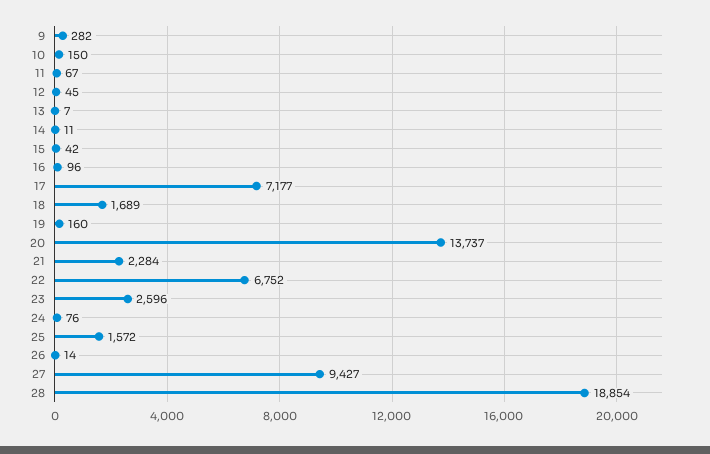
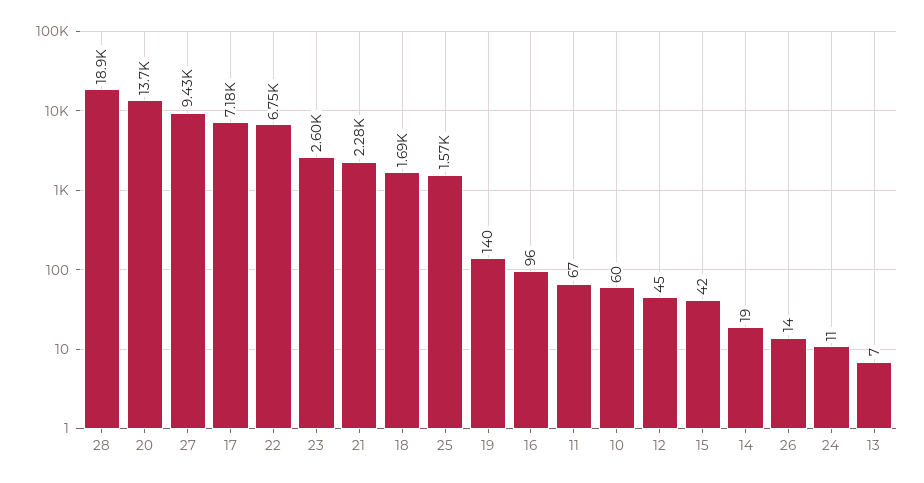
  {
-   "9": 282,
-   "10": 150,
+   "10": 60,
    "11": 67,
    "12": 45,
    "13": 7,
-   "14": 11,
+   "14": 19,
    "15": 42,
    "16": 96,
    "17": 7177,
    "18": 1689,
-   "19": 160,
+   "19": 140,
    "20": 13737,
    "21": 2284,
    "22": 6752,
    "23": 2596,
-   "24": 76,
+   "24": 11,
    "25": 1572,
    "26": 14,
    "27": 9427,
    "28": 18854
  }

